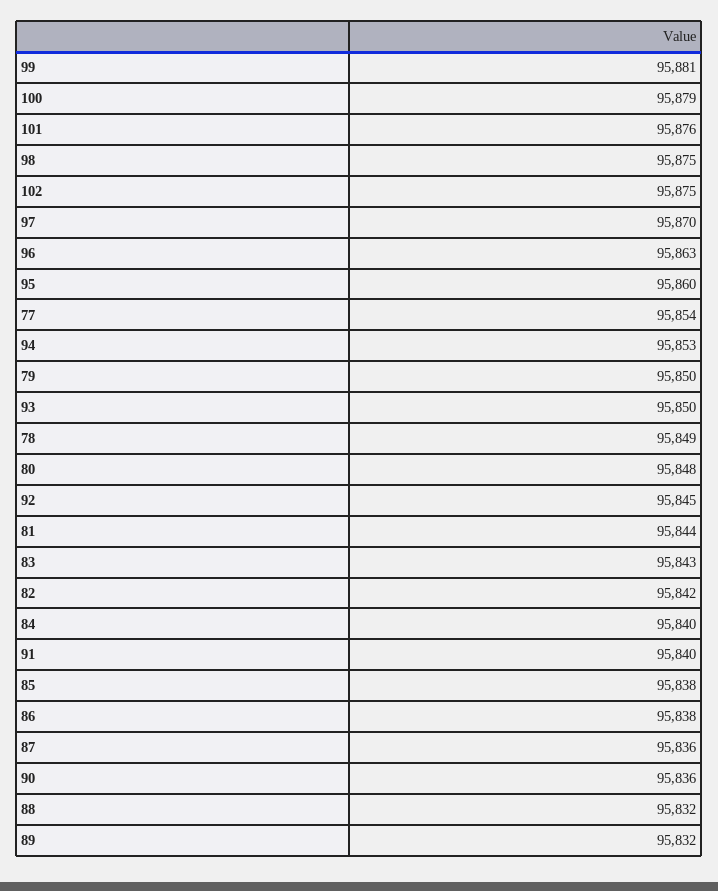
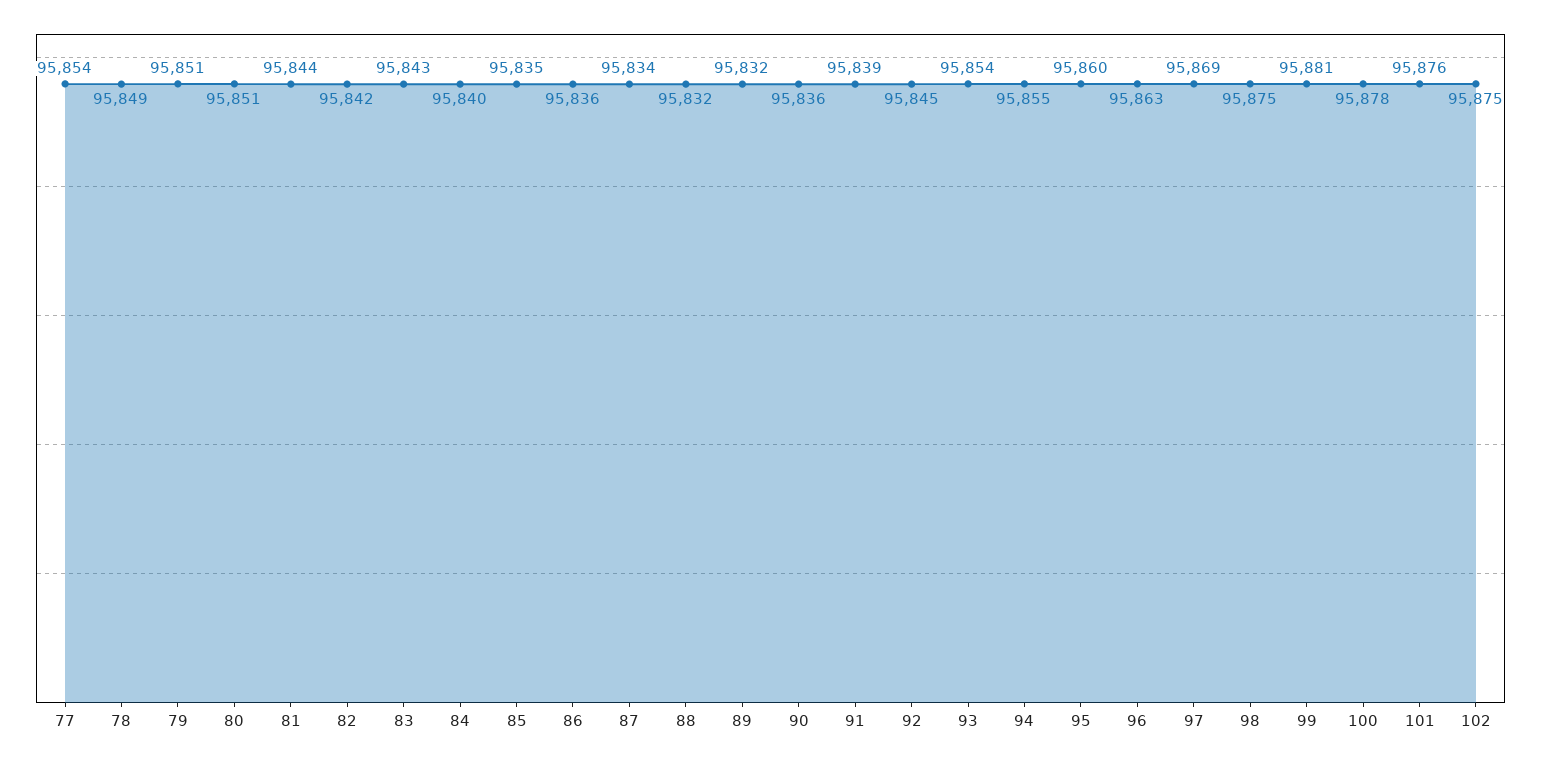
  {
    "99": 95881,
-   "100": 95879,
+   "100": 95878,
    "101": 95876,
    "98": 95875,
    "102": 95875,
-   "97": 95870,
+   "97": 95869,
    "96": 95863,
    "95": 95860,
    "77": 95854,
-   "94": 95853,
+   "94": 95855,
-   "79": 95850,
+   "79": 95851,
-   "93": 95850,
+   "93": 95854,
    "78": 95849,
-   "80": 95848,
+   "80": 95851,
    "92": 95845,
    "81": 95844,
    "83": 95843,
    "82": 95842,
    "84": 95840,
-   "91": 95840,
+   "91": 95839,
-   "85": 95838,
+   "85": 95835,
-   "86": 95838,
+   "86": 95836,
-   "87": 95836,
+   "87": 95834,
    "90": 95836,
    "88": 95832,
    "89": 95832
  }

